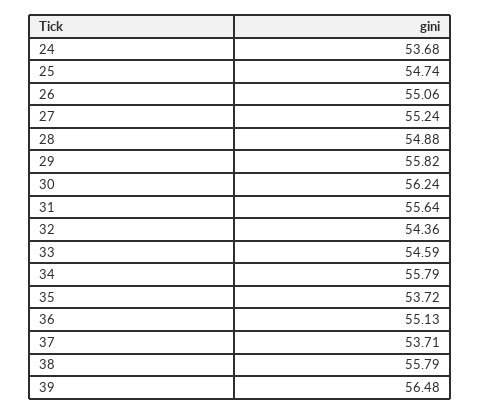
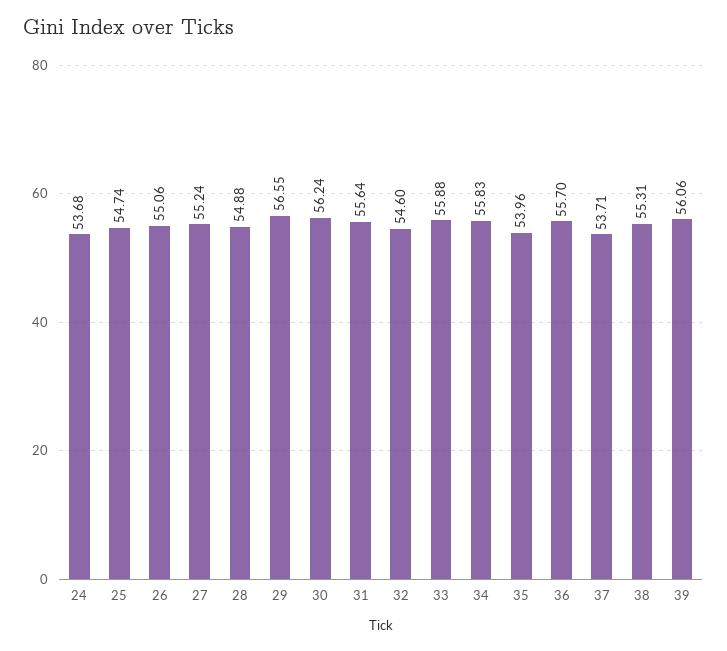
  {
    "24": 53.68,
    "25": 54.74,
    "26": 55.06,
    "27": 55.24,
    "28": 54.88,
-   "29": 55.82,
+   "29": 56.55,
    "30": 56.24,
    "31": 55.64,
-   "32": 54.36,
+   "32": 54.6,
-   "33": 54.59,
+   "33": 55.88,
-   "34": 55.79,
+   "34": 55.83,
-   "35": 53.72,
+   "35": 53.96,
-   "36": 55.13,
+   "36": 55.7,
    "37": 53.71,
-   "38": 55.79,
+   "38": 55.31,
-   "39": 56.48
+   "39": 56.06
  }

